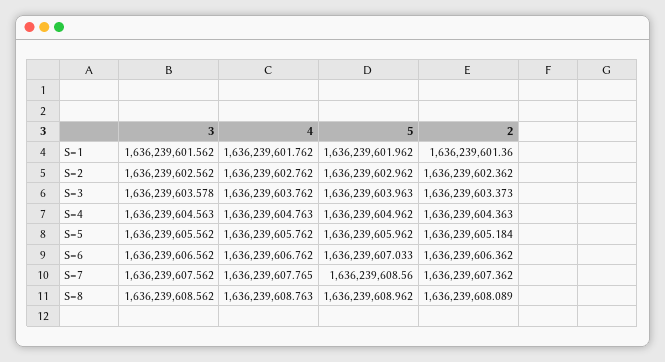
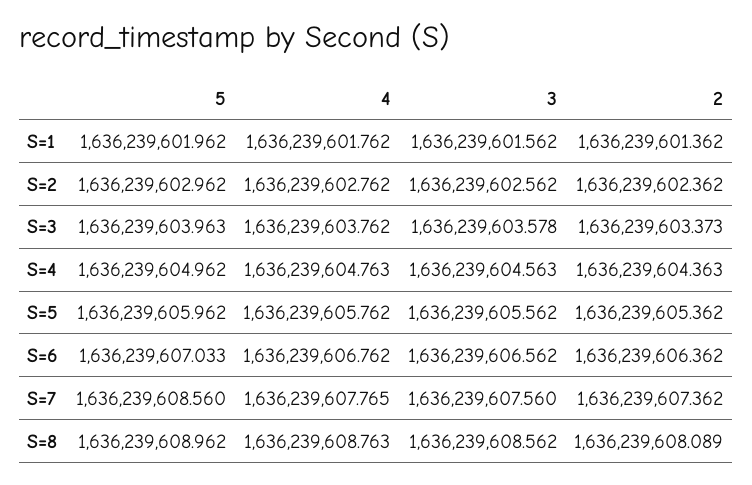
  {
    "3": {
      "S=1": 1636239601.562,
      "S=2": 1636239602.562,
      "S=3": 1636239603.578,
      "S=4": 1636239604.563,
      "S=5": 1636239605.562,
      "S=6": 1636239606.562,
-     "S=7": 1636239607.562,
+     "S=7": 1636239607.56,
      "S=8": 1636239608.562
    },
    "4": {
      "S=1": 1636239601.762,
      "S=2": 1636239602.762,
      "S=3": 1636239603.762,
      "S=4": 1636239604.763,
      "S=5": 1636239605.762,
      "S=6": 1636239606.762,
      "S=7": 1636239607.765,
      "S=8": 1636239608.763
    },
    "5": {
      "S=1": 1636239601.962,
      "S=2": 1636239602.962,
      "S=3": 1636239603.963,
      "S=4": 1636239604.962,
      "S=5": 1636239605.962,
      "S=6": 1636239607.033,
      "S=7": 1636239608.56,
      "S=8": 1636239608.962
    },
    "2": {
-     "S=1": 1636239601.36,
+     "S=1": 1636239601.362,
      "S=2": 1636239602.362,
      "S=3": 1636239603.373,
      "S=4": 1636239604.363,
-     "S=5": 1636239605.184,
+     "S=5": 1636239605.362,
      "S=6": 1636239606.362,
      "S=7": 1636239607.362,
      "S=8": 1636239608.089
    }
  }

